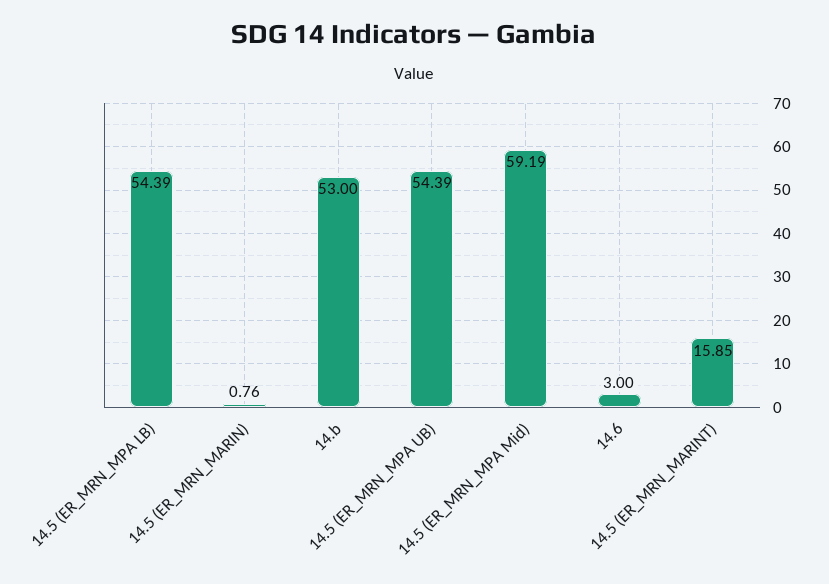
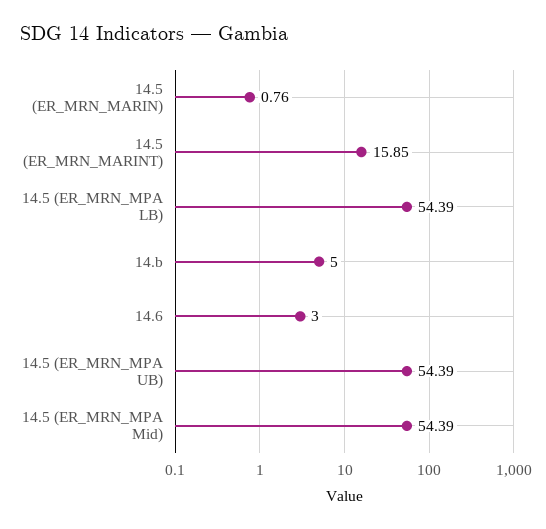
  {
    "14.5 (ER_MRN_MPA LB)": 54.39,
    "14.5 (ER_MRN_MARIN)": 0.76,
-   "14.b": 53,
+   "14.b": 5,
    "14.5 (ER_MRN_MPA UB)": 54.39,
-   "14.5 (ER_MRN_MPA Mid)": 59.19,
+   "14.5 (ER_MRN_MPA Mid)": 54.39,
    "14.6": 3,
    "14.5 (ER_MRN_MARINT)": 15.85
  }

